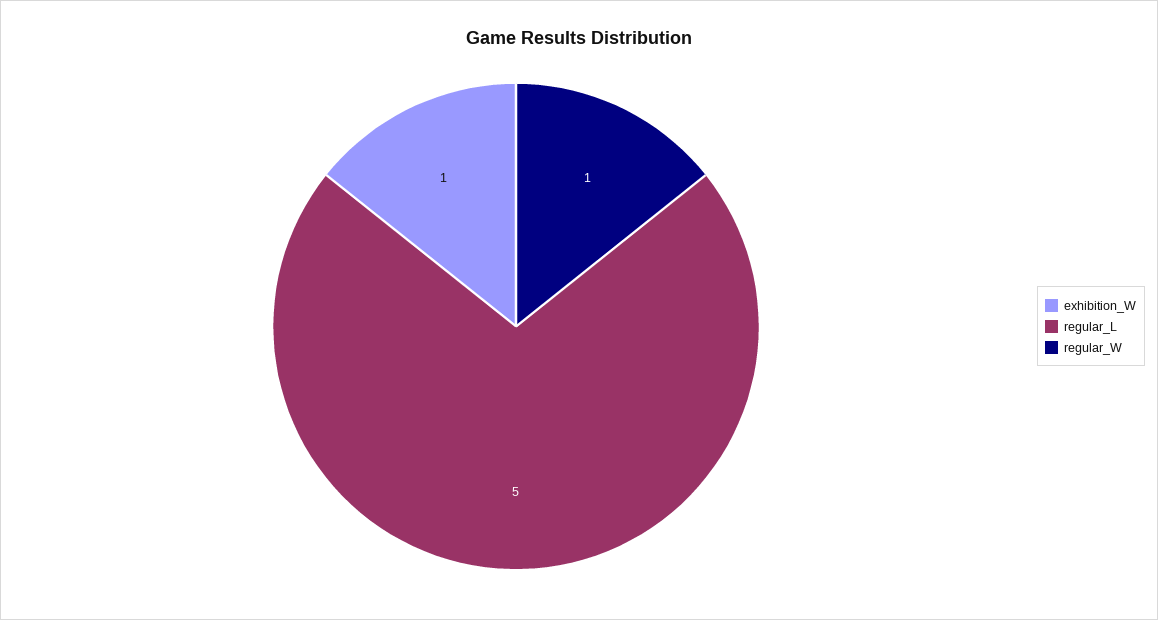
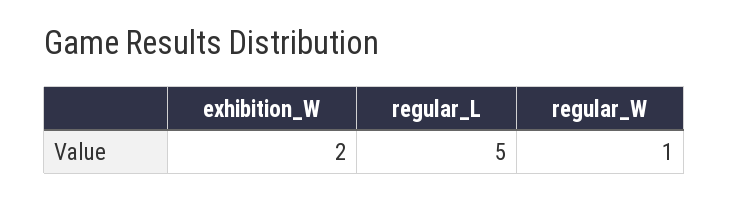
  {
-   "exhibition_W": 1,
+   "exhibition_W": 2,
    "regular_L": 5,
    "regular_W": 1
  }

